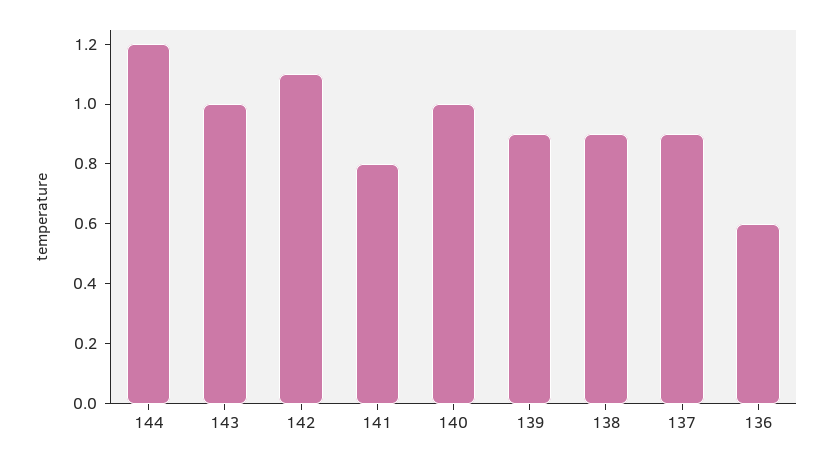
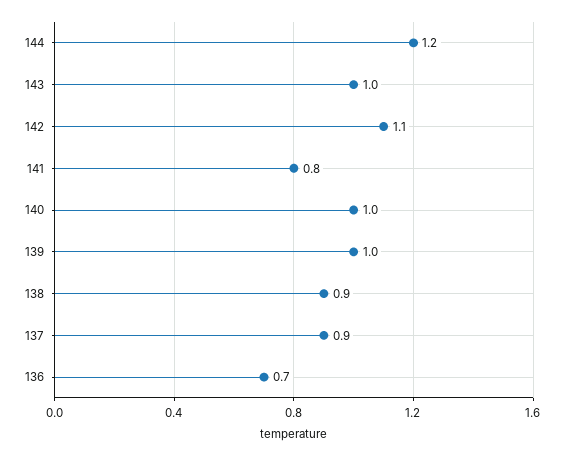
  {
    "144": 1.2,
    "143": 1,
    "142": 1.1,
    "141": 0.8,
    "140": 1,
-   "139": 0.9,
+   "139": 1,
    "138": 0.9,
    "137": 0.9,
-   "136": 0.6
+   "136": 0.7
  }

